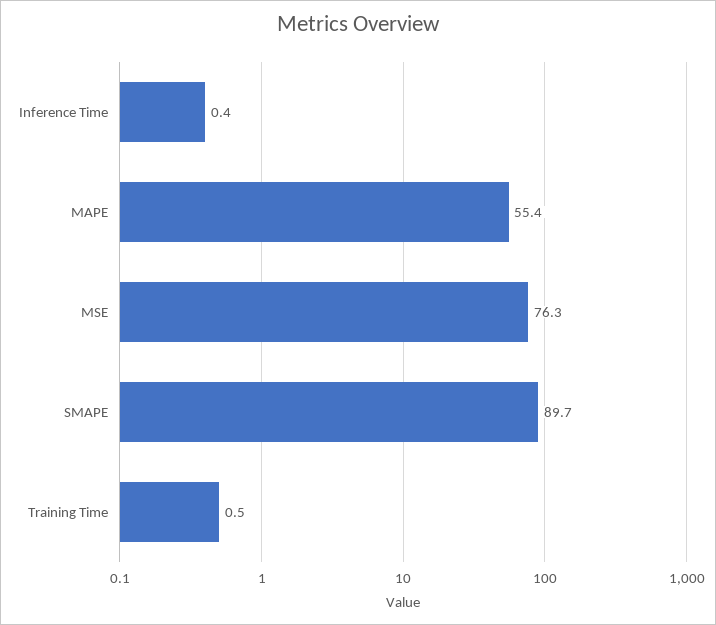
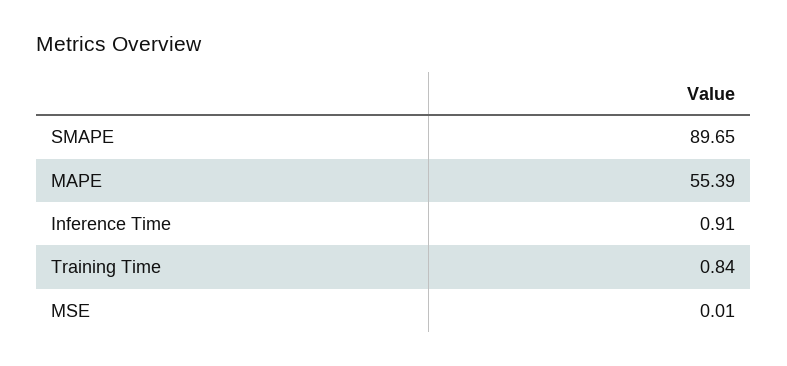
  {
-   "Inference Time": 0.4,
+   "Inference Time": 0.91,
    "MAPE": 55.39,
-   "MSE": 76.3,
+   "MSE": 0.01,
    "SMAPE": 89.65,
-   "Training Time": 0.5
+   "Training Time": 0.84
  }

